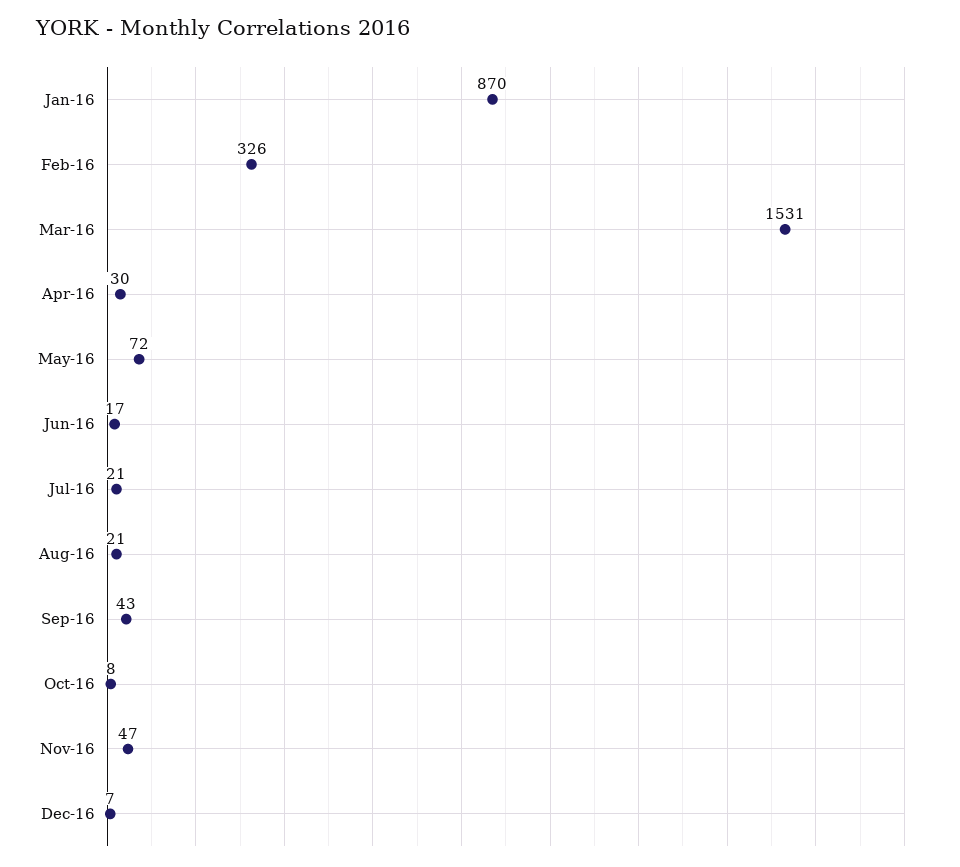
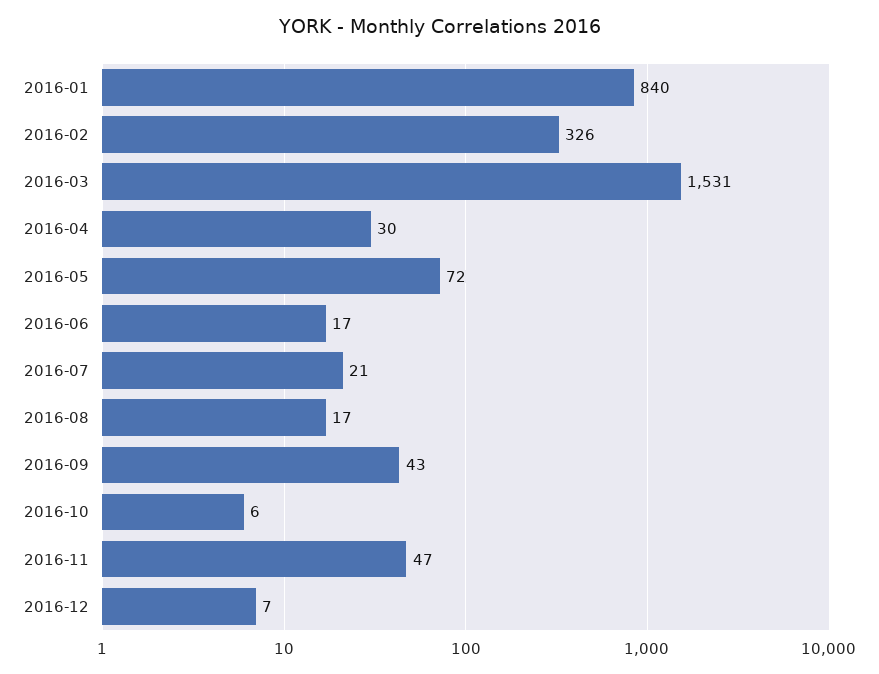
  {
-   "Jan-16": 870,
+   "Jan-16": 840,
    "Feb-16": 326,
    "Mar-16": 1531,
    "Apr-16": 30,
    "May-16": 72,
    "Jun-16": 17,
    "Jul-16": 21,
-   "Aug-16": 21,
+   "Aug-16": 17,
    "Sep-16": 43,
-   "Oct-16": 8,
+   "Oct-16": 6,
    "Nov-16": 47,
    "Dec-16": 7
  }

